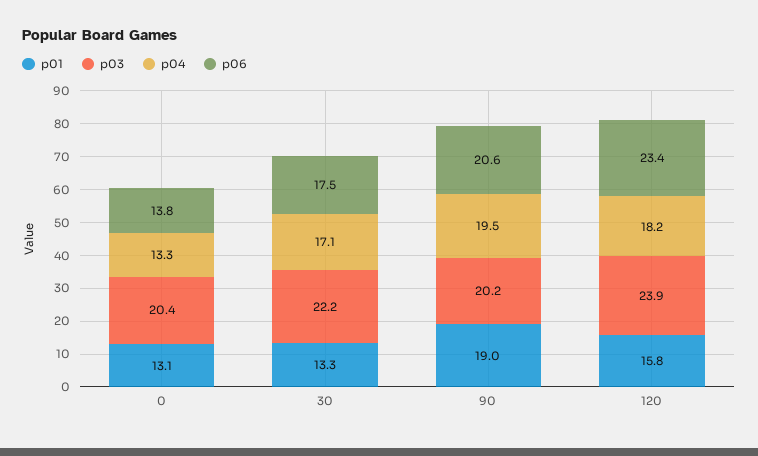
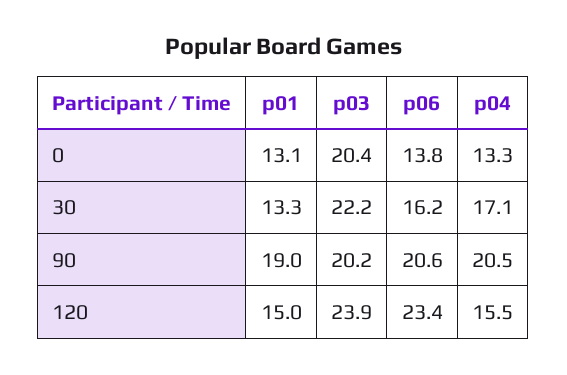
  {
    "p01": {
      "0": 13.1,
      "30": 13.3,
      "90": 19,
-     "120": 15.8
+     "120": 15
    },
    "p03": {
      "0": 20.4,
      "30": 22.2,
      "90": 20.2,
      "120": 23.9
    },
    "p04": {
      "0": 13.3,
      "30": 17.1,
-     "90": 19.5,
+     "90": 20.5,
-     "120": 18.2
+     "120": 15.5
    },
    "p06": {
      "0": 13.8,
-     "30": 17.5,
+     "30": 16.2,
      "90": 20.6,
      "120": 23.4
    }
  }

